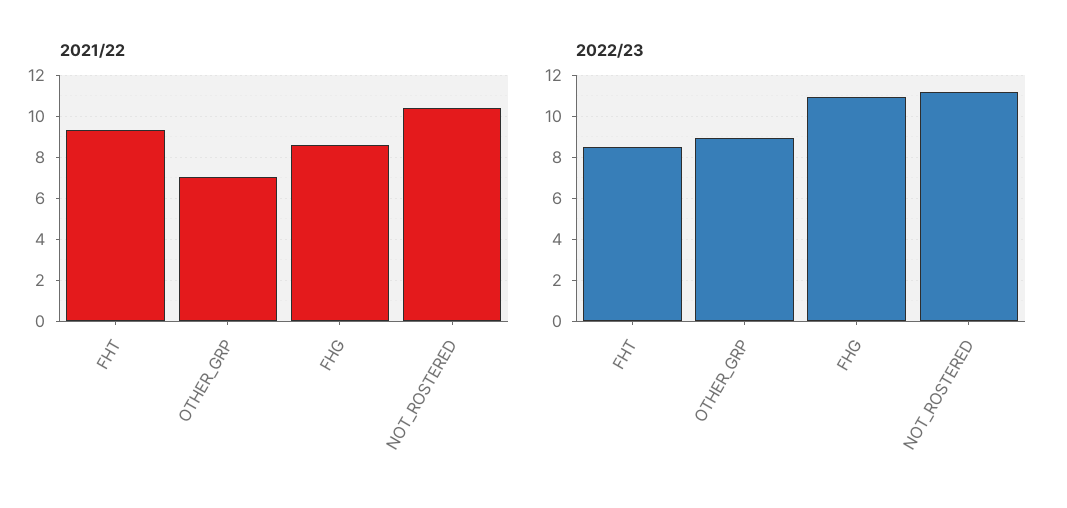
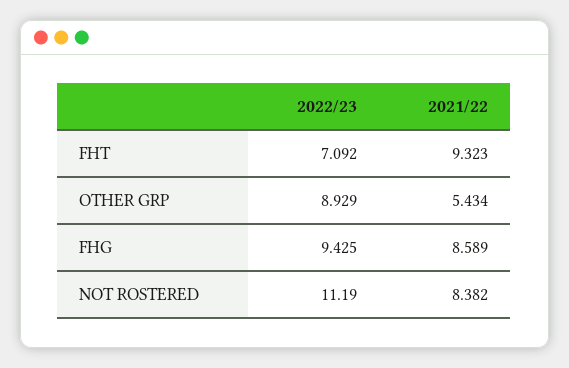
  {
    "2021/22": {
      "FHT": 9.323,
-     "OTHER_GRP": 7,
+     "OTHER_GRP": 5.434,
      "FHG": 8.589,
-     "NOT_ROSTERED": 10.5
+     "NOT_ROSTERED": 8.382
    },
    "2022/23": {
-     "FHT": 8.5,
+     "FHT": 7.092,
      "OTHER_GRP": 8.929,
-     "FHG": 11,
+     "FHG": 9.425,
      "NOT_ROSTERED": 11.19
    }
  }

